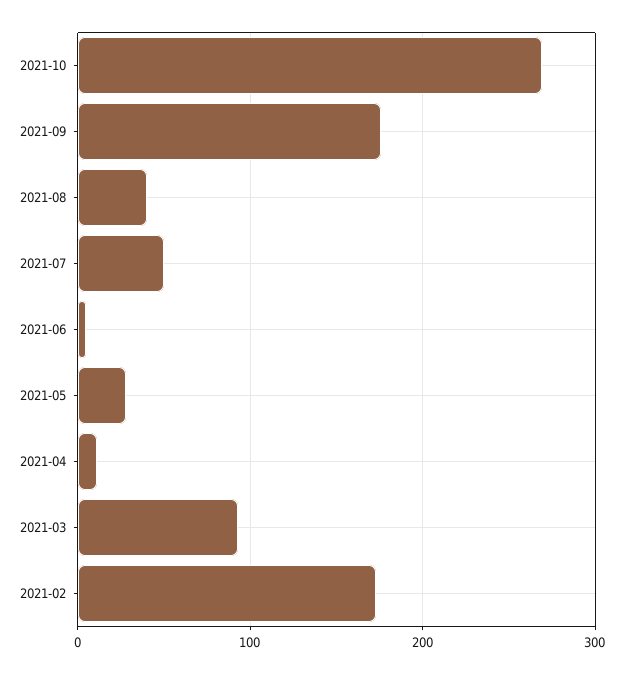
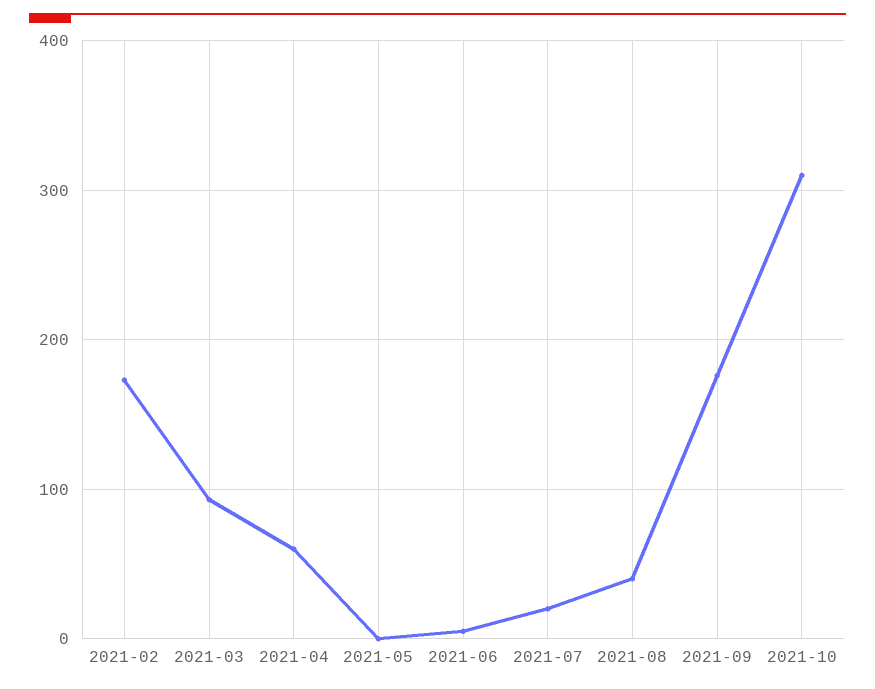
  {
-   "2021-10": 270,
+   "2021-10": 310,
    "2021-09": 180,
    "2021-08": 40,
-   "2021-07": 50,
+   "2021-07": 20,
    "2021-06": 10,
-   "2021-05": 30,
+   "2021-05": 0,
-   "2021-04": 10,
+   "2021-04": 60,
    "2021-03": 90,
    "2021-02": 170
  }

